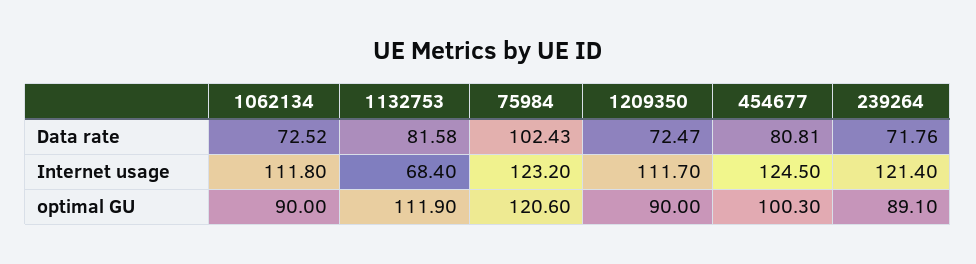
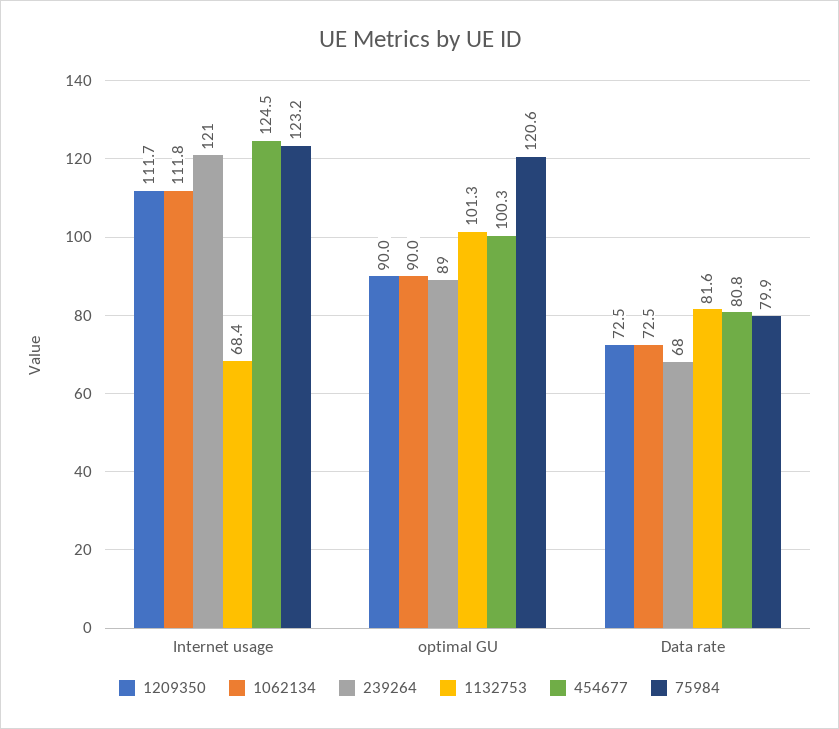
  {
    "1062134": {
      "Data rate": 72.52,
      "Internet usage": 111.8,
      "optimal GU": 90
    },
    "1132753": {
      "Data rate": 81.58,
      "Internet usage": 68.4,
-     "optimal GU": 111.9
+     "optimal GU": 101.3
    },
    "75984": {
-     "Data rate": 102.43,
+     "Data rate": 79.9,
      "Internet usage": 123.2,
      "optimal GU": 120.6
    },
    "1209350": {
      "Data rate": 72.47,
      "Internet usage": 111.7,
      "optimal GU": 90
    },
    "454677": {
      "Data rate": 80.81,
      "Internet usage": 124.5,
      "optimal GU": 100.3
    },
    "239264": {
-     "Data rate": 71.76,
+     "Data rate": 68,
      "Internet usage": 121.4,
      "optimal GU": 89.1
    }
  }

